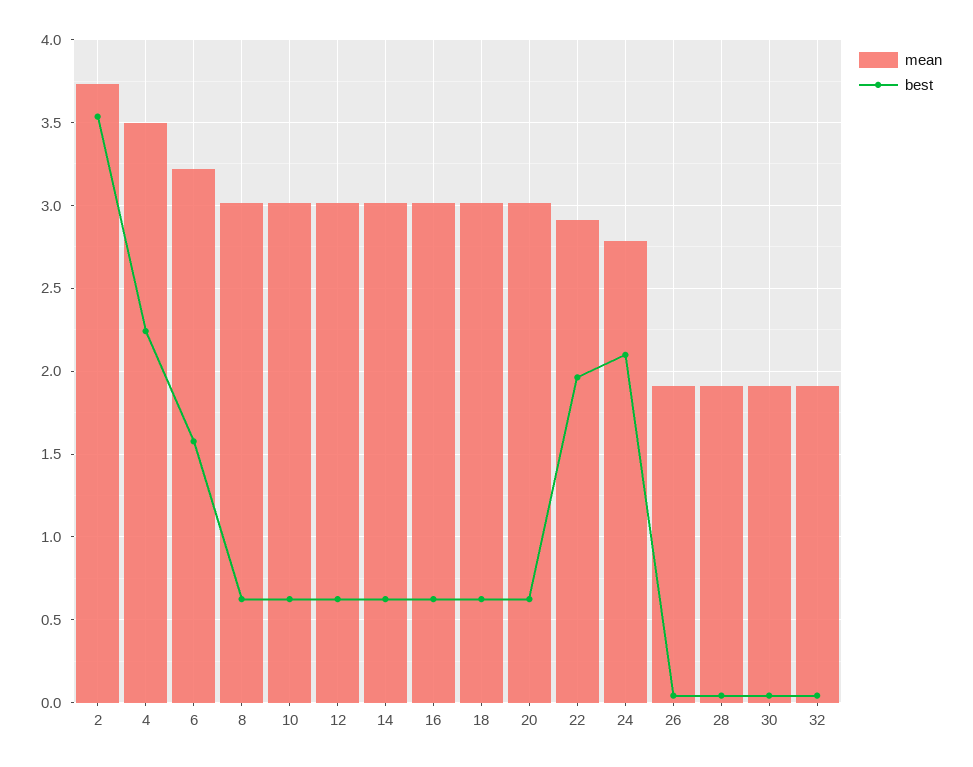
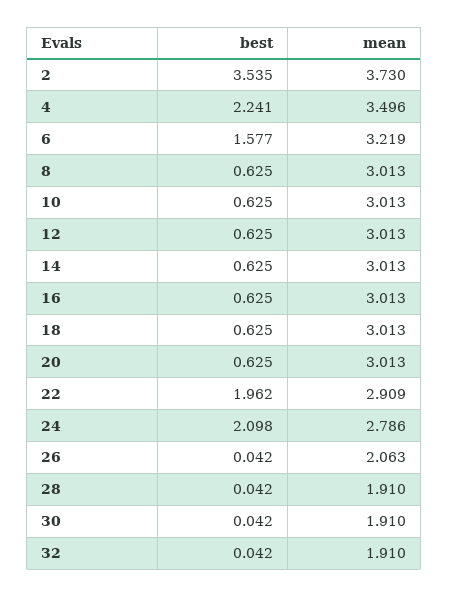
  {
    "mean": {
      "2": 3.73,
      "4": 3.496,
      "6": 3.219,
      "8": 3.013,
      "10": 3.013,
      "12": 3.013,
      "14": 3.013,
      "16": 3.013,
      "18": 3.013,
      "20": 3.013,
      "22": 2.909,
      "24": 2.786,
-     "26": 1.9,
+     "26": 2.063,
      "28": 1.91,
      "30": 1.91,
      "32": 1.91
    },
    "best": {
      "2": 3.535,
      "4": 2.241,
      "6": 1.577,
      "8": 0.625,
      "10": 0.625,
      "12": 0.625,
      "14": 0.625,
      "16": 0.625,
      "18": 0.625,
      "20": 0.625,
      "22": 1.962,
      "24": 2.098,
      "26": 0.042,
      "28": 0.042,
      "30": 0.042,
      "32": 0.042
    }
  }

